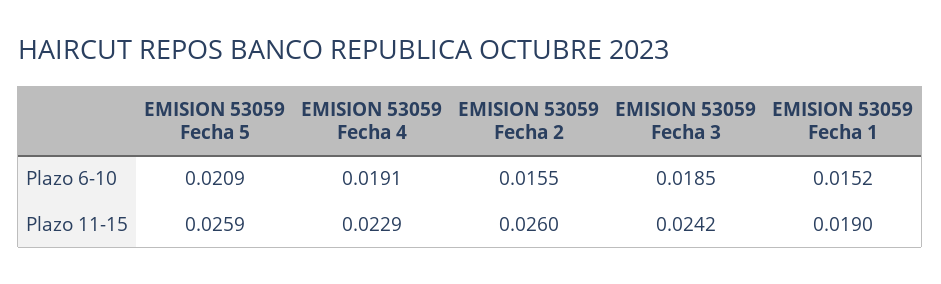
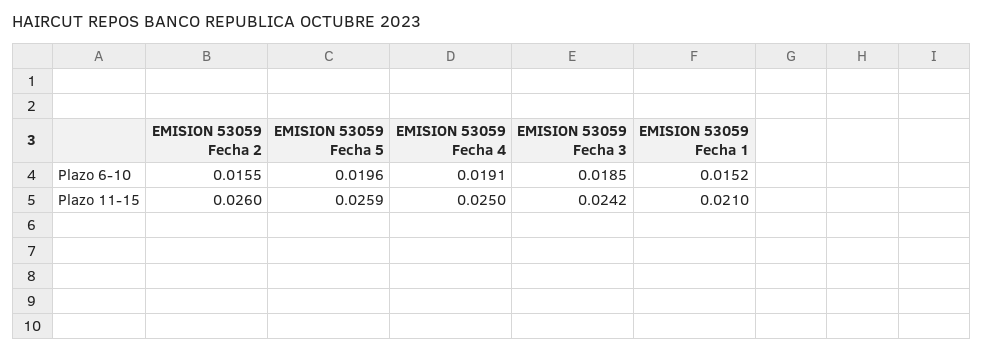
  {
    "EMISION 53059 Fecha 5": {
-     "Plazo 6-10": 0.0209,
+     "Plazo 6-10": 0.0196,
      "Plazo 11-15": 0.0259
    },
    "EMISION 53059 Fecha 4": {
      "Plazo 6-10": 0.0191,
-     "Plazo 11-15": 0.0229
+     "Plazo 11-15": 0.025
    },
    "EMISION 53059 Fecha 2": {
      "Plazo 6-10": 0.0155,
      "Plazo 11-15": 0.026
    },
    "EMISION 53059 Fecha 3": {
      "Plazo 6-10": 0.0185,
      "Plazo 11-15": 0.0242
    },
    "EMISION 53059 Fecha 1": {
      "Plazo 6-10": 0.0152,
-     "Plazo 11-15": 0.019
+     "Plazo 11-15": 0.021
    }
  }

